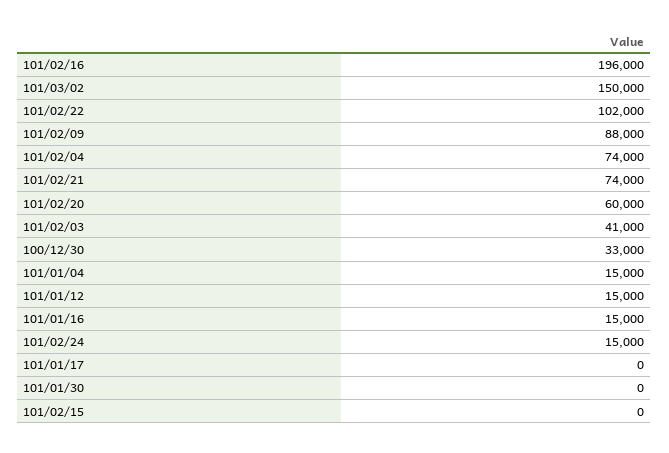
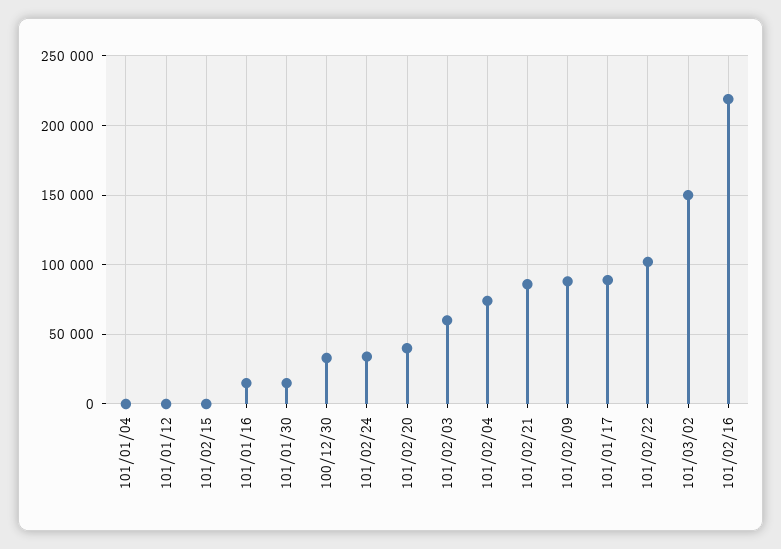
  {
-   "101/02/16": 196000,
+   "101/02/16": 220000,
    "101/03/02": 150000,
    "101/02/22": 102000,
    "101/02/09": 88000,
    "101/02/04": 74000,
-   "101/02/21": 74000,
+   "101/02/21": 85000,
-   "101/02/20": 60000,
+   "101/02/20": 40000,
-   "101/02/03": 41000,
+   "101/02/03": 60000,
    "100/12/30": 33000,
-   "101/01/04": 15000,
+   "101/01/04": 0,
-   "101/01/12": 15000,
+   "101/01/12": 0,
    "101/01/16": 15000,
-   "101/02/24": 15000,
+   "101/02/24": 35000,
-   "101/01/17": 0,
+   "101/01/17": 90000,
-   "101/01/30": 0,
+   "101/01/30": 15000,
    "101/02/15": 0
  }

